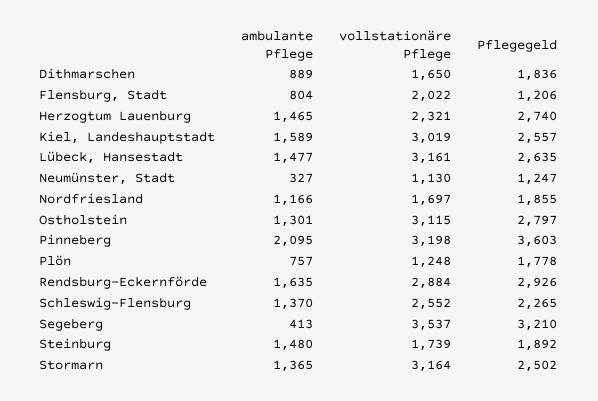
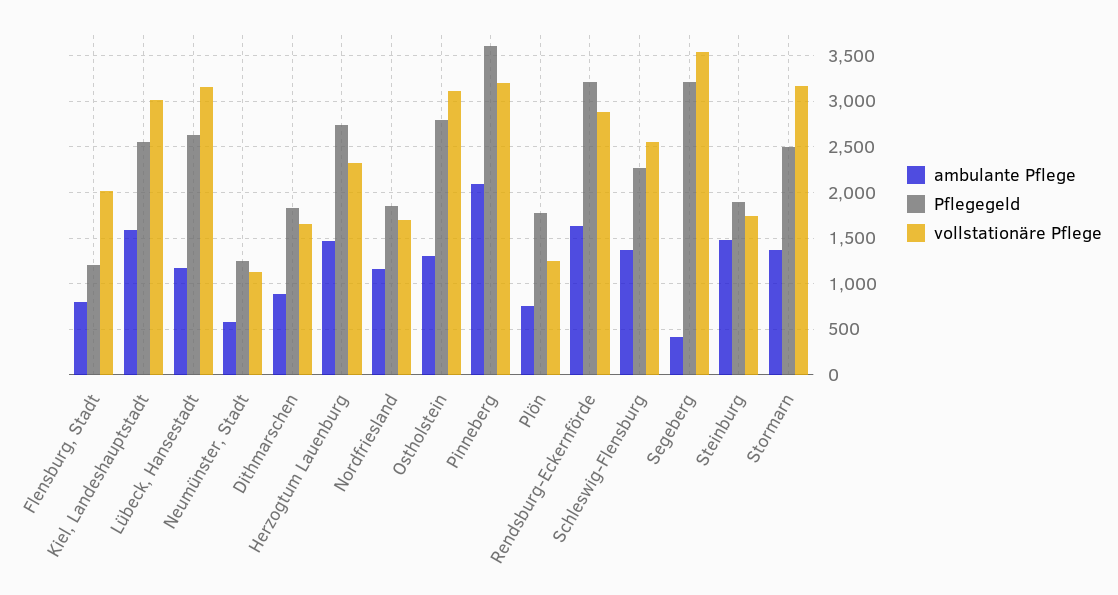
  {
    "ambulante Pflege": {
      "Dithmarschen": 889,
      "Flensburg, Stadt": 804,
      "Herzogtum Lauenburg": 1465,
      "Kiel, Landeshauptstadt": 1589,
-     "Lübeck, Hansestadt": 1477,
+     "Lübeck, Hansestadt": 1200,
-     "Neumünster, Stadt": 327,
+     "Neumünster, Stadt": 600,
      "Nordfriesland": 1166,
      "Ostholstein": 1301,
      "Pinneberg": 2095,
      "Plön": 757,
      "Rendsburg-Eckernförde": 1635,
      "Schleswig-Flensburg": 1370,
      "Segeberg": 413,
      "Steinburg": 1480,
      "Stormarn": 1365
    },
    "vollstationäre Pflege": {
      "Dithmarschen": 1650,
      "Flensburg, Stadt": 2022,
      "Herzogtum Lauenburg": 2321,
      "Kiel, Landeshauptstadt": 3019,
      "Lübeck, Hansestadt": 3161,
      "Neumünster, Stadt": 1130,
      "Nordfriesland": 1697,
      "Ostholstein": 3115,
      "Pinneberg": 3198,
      "Plön": 1248,
      "Rendsburg-Eckernförde": 2884,
      "Schleswig-Flensburg": 2552,
      "Segeberg": 3537,
      "Steinburg": 1739,
      "Stormarn": 3164
    },
    "Pflegegeld": {
      "Dithmarschen": 1836,
      "Flensburg, Stadt": 1206,
      "Herzogtum Lauenburg": 2740,
      "Kiel, Landeshauptstadt": 2557,
      "Lübeck, Hansestadt": 2635,
      "Neumünster, Stadt": 1247,
      "Nordfriesland": 1855,
      "Ostholstein": 2797,
      "Pinneberg": 3603,
      "Plön": 1778,
-     "Rendsburg-Eckernförde": 2926,
+     "Rendsburg-Eckernförde": 3200,
      "Schleswig-Flensburg": 2265,
      "Segeberg": 3210,
      "Steinburg": 1892,
      "Stormarn": 2502
    }
  }

